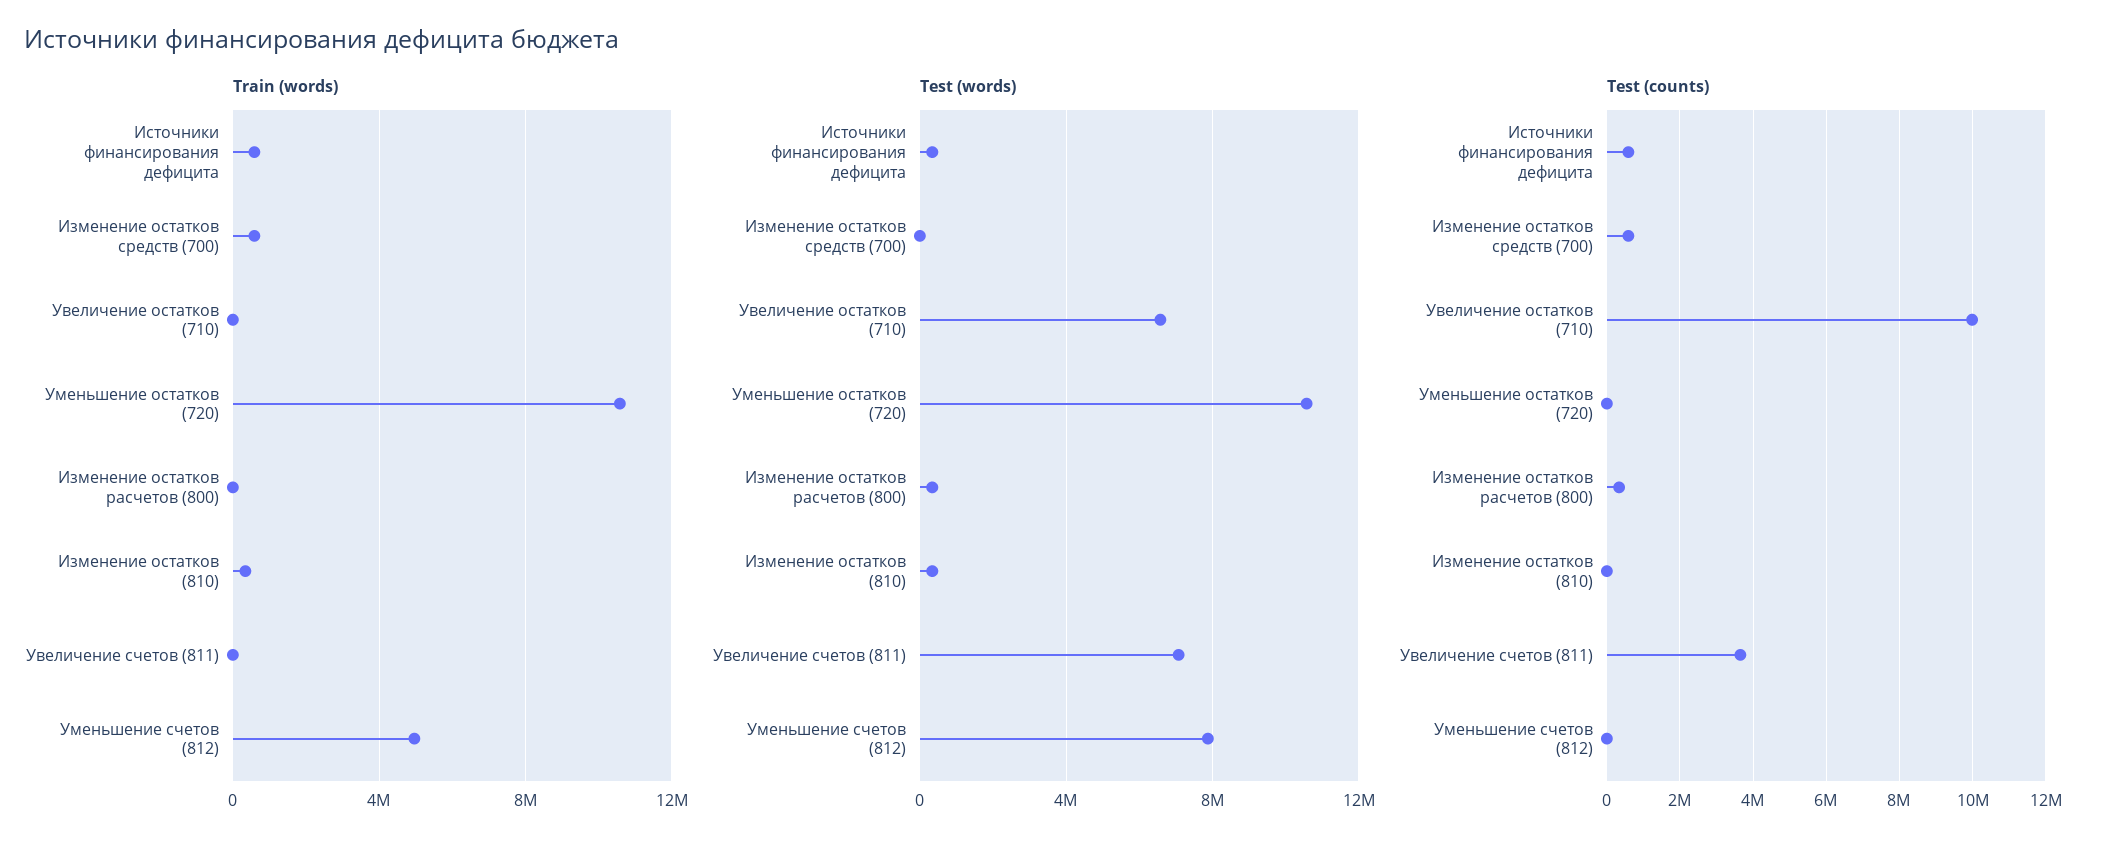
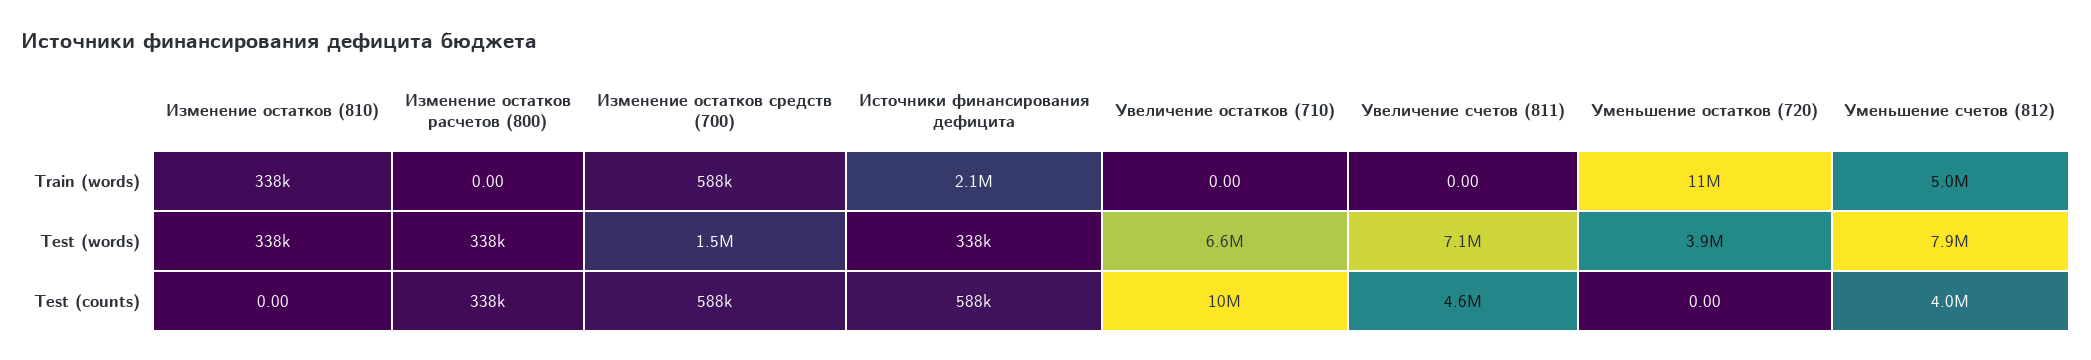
  {
    "Train (words)": {
-     "Источники финансирования дефицита": 500000,
+     "Источники финансирования дефицита": 2100000,
      "Изменение остатков средств (700)": 588000,
      "Увеличение остатков (710)": 0,
      "Уменьшение остатков (720)": 11000000,
      "Изменение остатков расчетов (800)": 0,
      "Изменение остатков (810)": 338000,
      "Увеличение счетов (811)": 0,
      "Уменьшение счетов (812)": 5000000
    },
    "Test (words)": {
      "Источники финансирования дефицита": 338000,
-     "Изменение остатков средств (700)": 0,
+     "Изменение остатков средств (700)": 1500000,
      "Увеличение остатков (710)": 6600000,
-     "Уменьшение остатков (720)": 10500000,
+     "Уменьшение остатков (720)": 3900000,
      "Изменение остатков расчетов (800)": 338000,
      "Изменение остатков (810)": 338000,
      "Увеличение счетов (811)": 7100000,
      "Уменьшение счетов (812)": 7900000
    },
    "Test (counts)": {
      "Источники финансирования дефицита": 588000,
      "Изменение остатков средств (700)": 588000,
      "Увеличение остатков (710)": 10000000,
      "Уменьшение остатков (720)": 0,
      "Изменение остатков расчетов (800)": 338000,
      "Изменение остатков (810)": 0,
-     "Увеличение счетов (811)": 3600000,
+     "Увеличение счетов (811)": 4600000,
-     "Уменьшение счетов (812)": 0
+     "Уменьшение счетов (812)": 4000000
    }
  }

